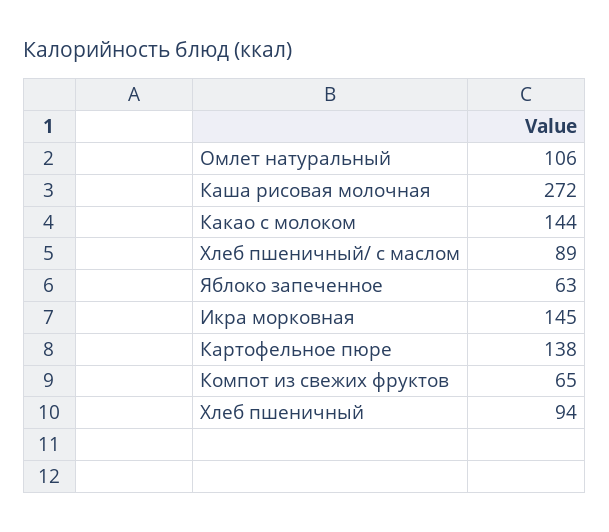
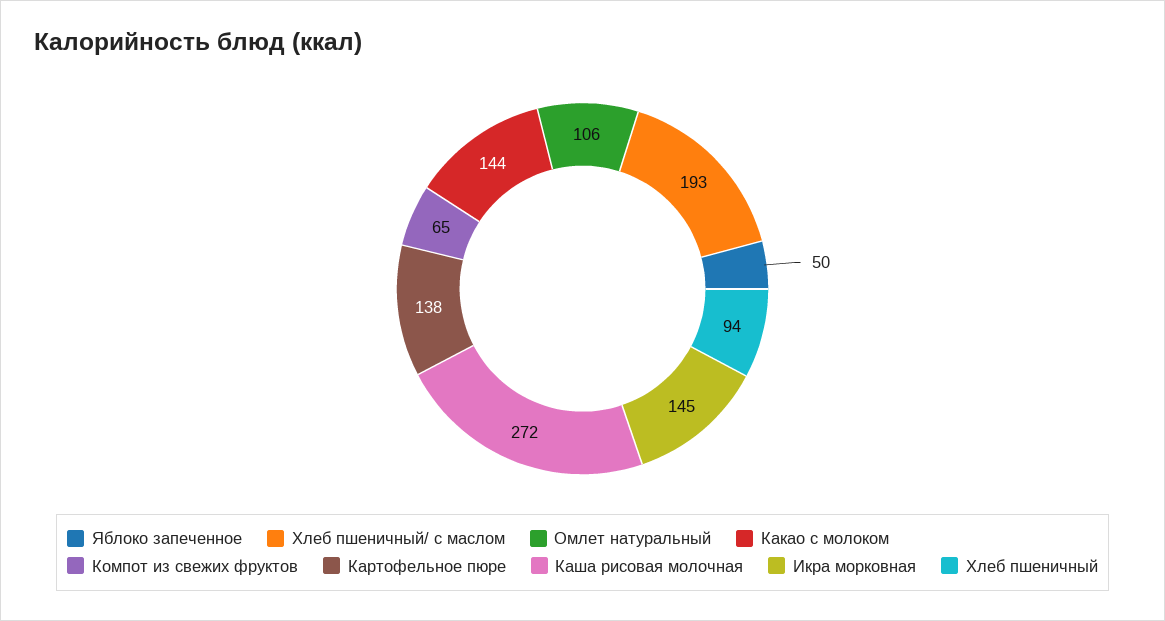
  {
    "Омлет натуральный": 106,
    "Каша рисовая молочная": 272,
    "Какао с молоком": 144,
-   "Хлеб пшеничный/ с маслом": 89,
+   "Хлеб пшеничный/ с маслом": 193,
-   "Яблоко запеченное": 63,
+   "Яблоко запеченное": 50,
    "Икра морковная": 145,
    "Картофельное пюре": 138,
    "Компот из свежих фруктов": 65,
    "Хлеб пшеничный": 94
  }

